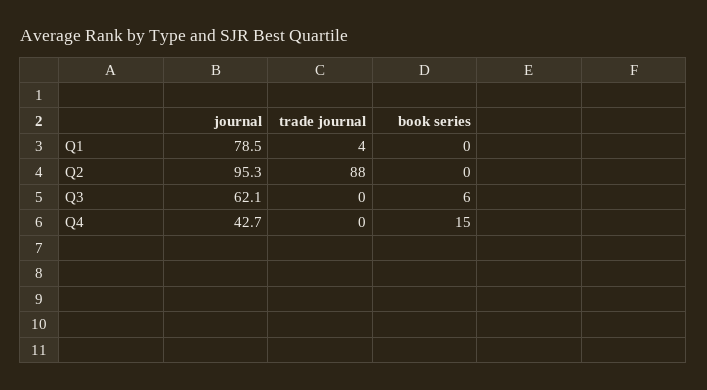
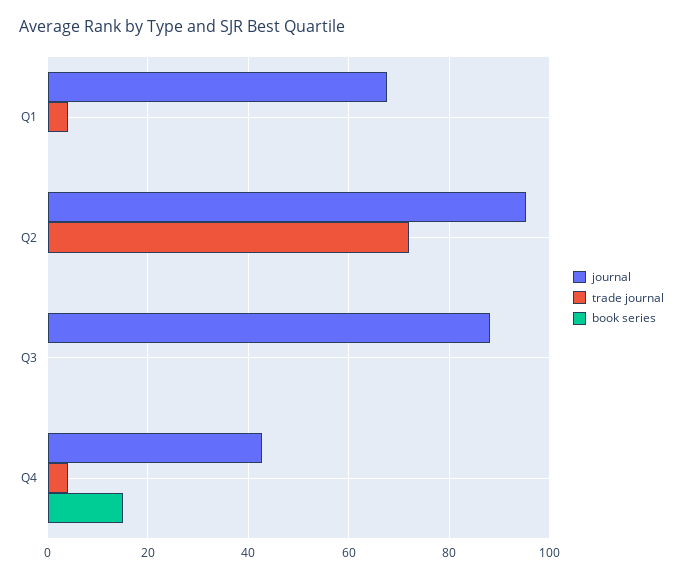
  {
    "journal": {
-     "Q1": 78.5,
+     "Q1": 68,
      "Q2": 95.3,
-     "Q3": 62.1,
+     "Q3": 88,
      "Q4": 42.7
    },
    "trade journal": {
      "Q1": 4,
-     "Q2": 88,
+     "Q2": 72,
      "Q3": 0,
-     "Q4": 0
+     "Q4": 4
    },
    "book series": {
      "Q1": 0,
      "Q2": 0,
-     "Q3": 6,
+     "Q3": 0,
      "Q4": 15
    }
  }

